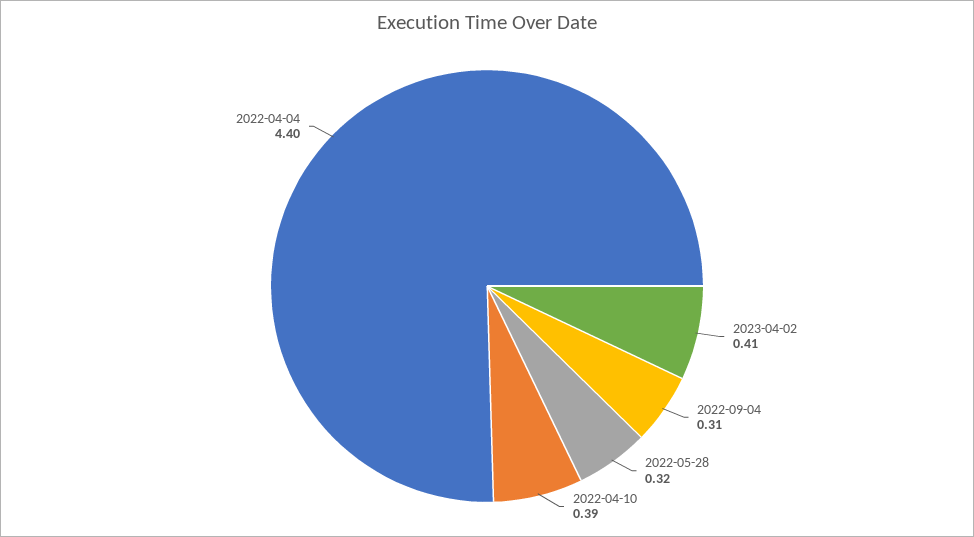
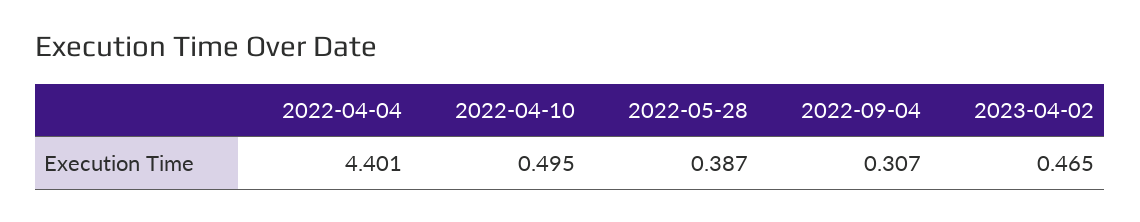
  {
-   "2023-04-02": 0.41,
+   "2023-04-02": 0.465,
    "2022-09-04": 0.307,
-   "2022-05-28": 0.32,
+   "2022-05-28": 0.387,
-   "2022-04-10": 0.39,
+   "2022-04-10": 0.495,
    "2022-04-04": 4.401
  }

